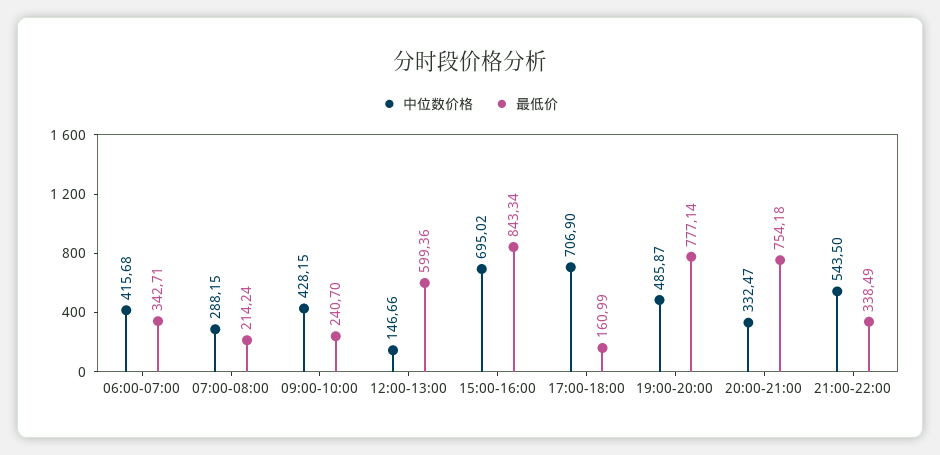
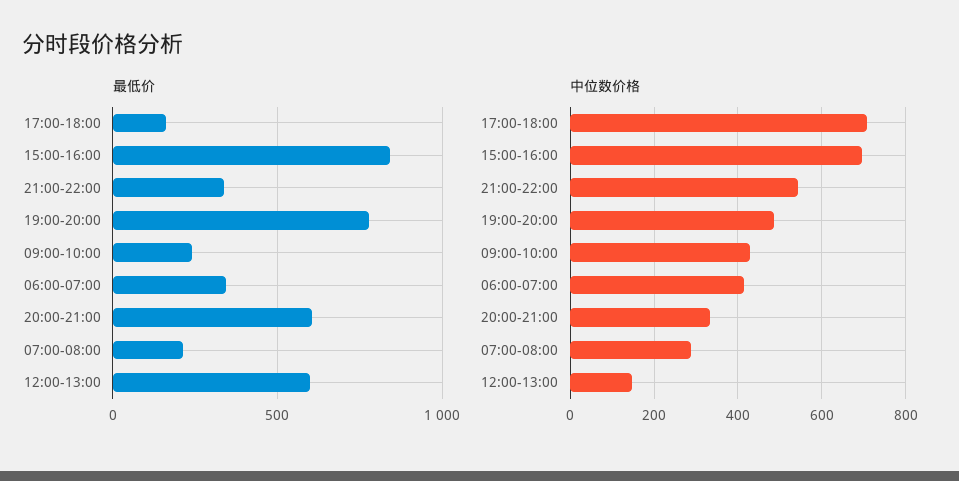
  {
    "中位数价格": {
      "06:00-07:00": 415.68,
      "07:00-08:00": 288.15,
      "09:00-10:00": 428.15,
      "12:00-13:00": 146.66,
      "15:00-16:00": 695.02,
      "17:00-18:00": 706.9,
      "19:00-20:00": 485.87,
      "20:00-21:00": 332.47,
      "21:00-22:00": 543.5
    },
    "最低价": {
      "06:00-07:00": 342.71,
      "07:00-08:00": 214.24,
      "09:00-10:00": 240.7,
      "12:00-13:00": 599.36,
      "15:00-16:00": 843.34,
      "17:00-18:00": 160.99,
      "19:00-20:00": 777.14,
-     "20:00-21:00": 754.18,
+     "20:00-21:00": 600,
      "21:00-22:00": 338.49
    }
  }

